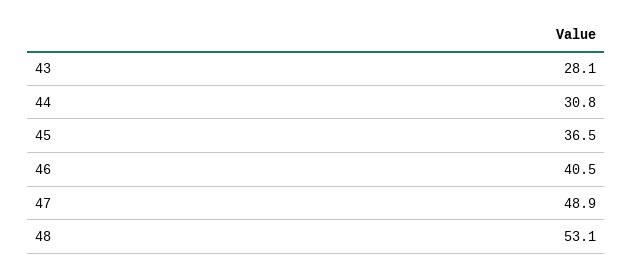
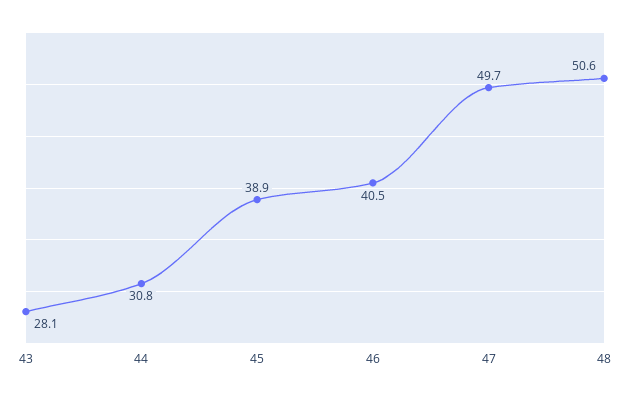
  {
    "43": 28.1,
    "44": 30.8,
-   "45": 36.5,
+   "45": 38.9,
    "46": 40.5,
-   "47": 48.9,
+   "47": 49.7,
-   "48": 53.1
+   "48": 50.6
  }

